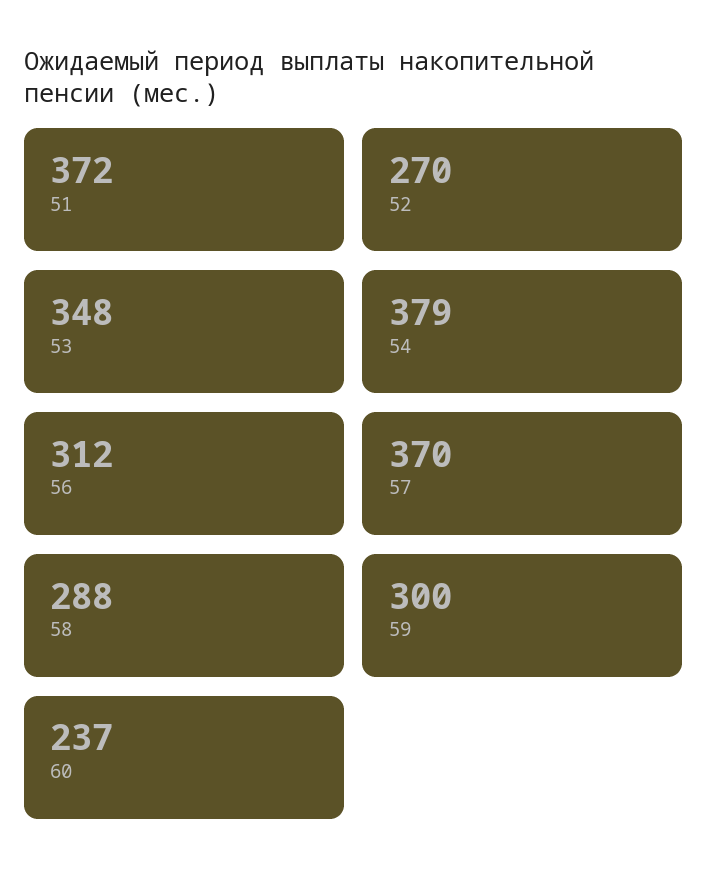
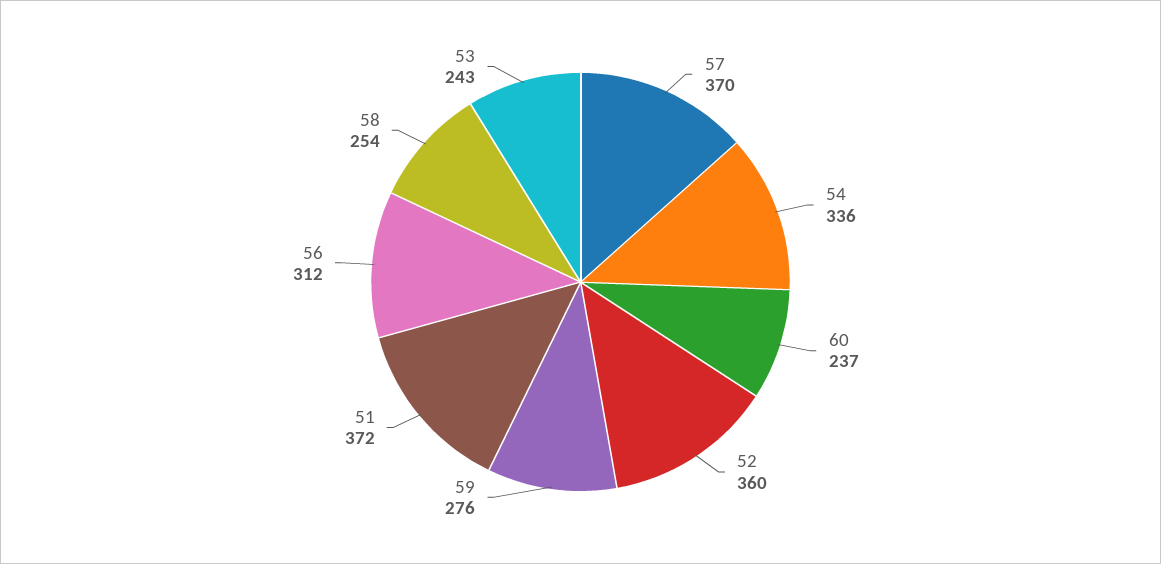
  {
    "51": 372,
-   "52": 270,
+   "52": 360,
-   "53": 348,
+   "53": 243,
-   "54": 379,
+   "54": 336,
    "56": 312,
    "57": 370,
-   "58": 288,
+   "58": 254,
-   "59": 300,
+   "59": 276,
    "60": 237
  }

